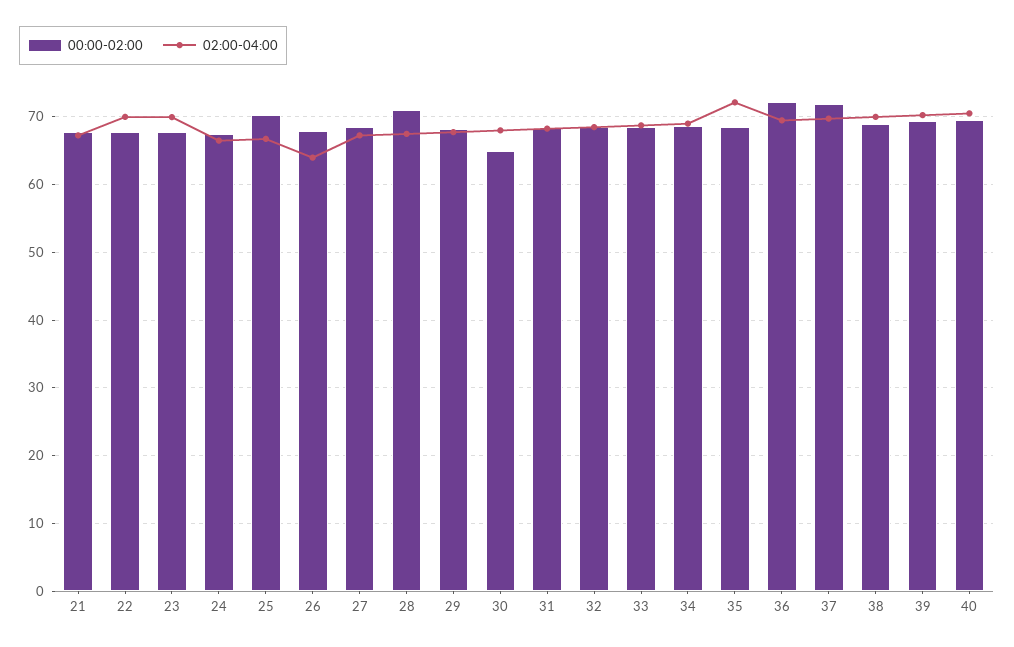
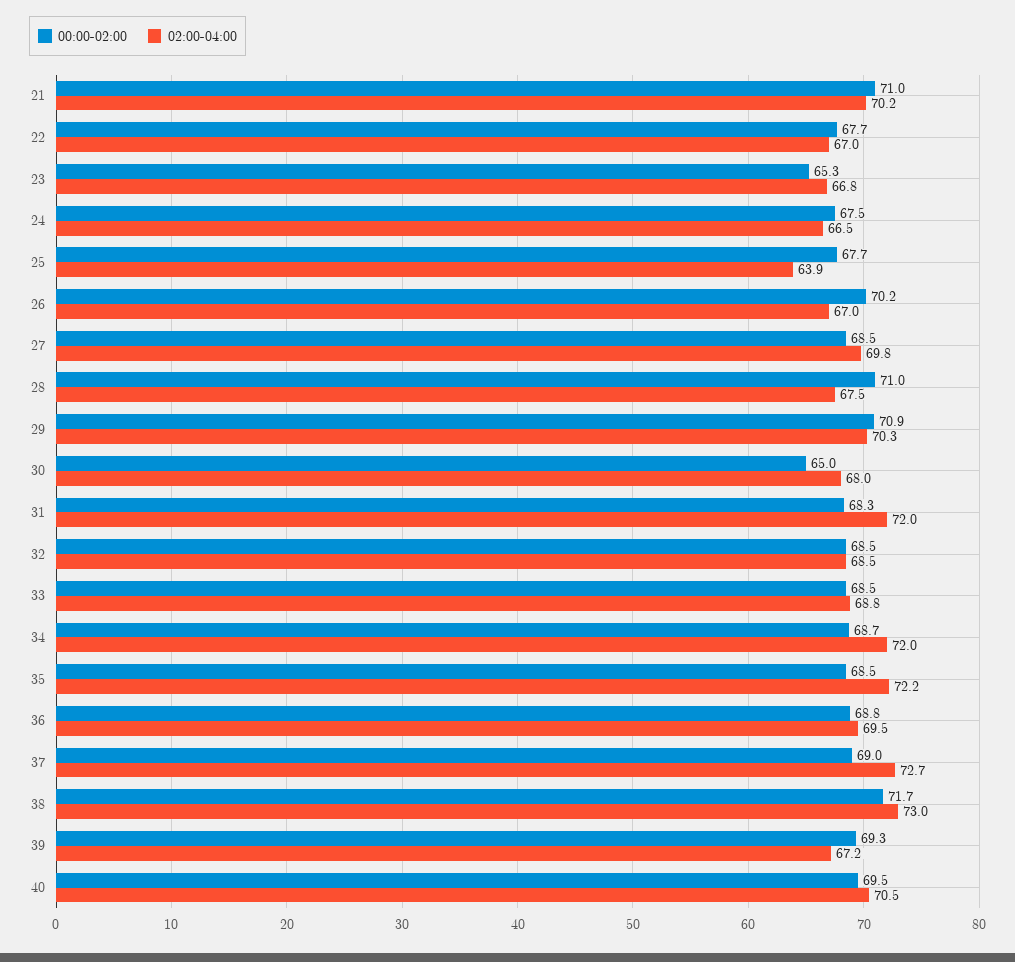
  {
    "00:00-02:00": {
-     "21": 68,
+     "21": 71,
      "22": 67.7,
-     "23": 68,
+     "23": 65.3,
      "24": 67.5,
-     "25": 70,
+     "25": 67.7,
-     "26": 68,
+     "26": 70.2,
      "27": 68.5,
      "28": 71,
-     "29": 68,
+     "29": 70.9,
      "30": 65,
      "31": 68.3,
      "32": 68.5,
      "33": 68.5,
      "34": 68.7,
      "35": 68.5,
-     "36": 72,
+     "36": 68.8,
-     "37": 72,
+     "37": 69,
-     "38": 69,
+     "38": 71.7,
      "39": 69.3,
      "40": 69.5
    },
    "02:00-04:00": {
-     "21": 67,
+     "21": 70.2,
-     "22": 70,
+     "22": 67,
-     "23": 70,
+     "23": 66.8,
      "24": 66.5,
-     "25": 67,
+     "25": 63.9,
-     "26": 64,
+     "26": 67,
-     "27": 67,
+     "27": 69.8,
      "28": 67.5,
-     "29": 68,
+     "29": 70.3,
      "30": 68,
-     "31": 68,
+     "31": 72,
      "32": 68.5,
      "33": 68.8,
-     "34": 69,
+     "34": 72,
      "35": 72.2,
      "36": 69.5,
-     "37": 70,
+     "37": 72.7,
-     "38": 70,
+     "38": 73,
-     "39": 70,
+     "39": 67.2,
      "40": 70.5
    }
  }

